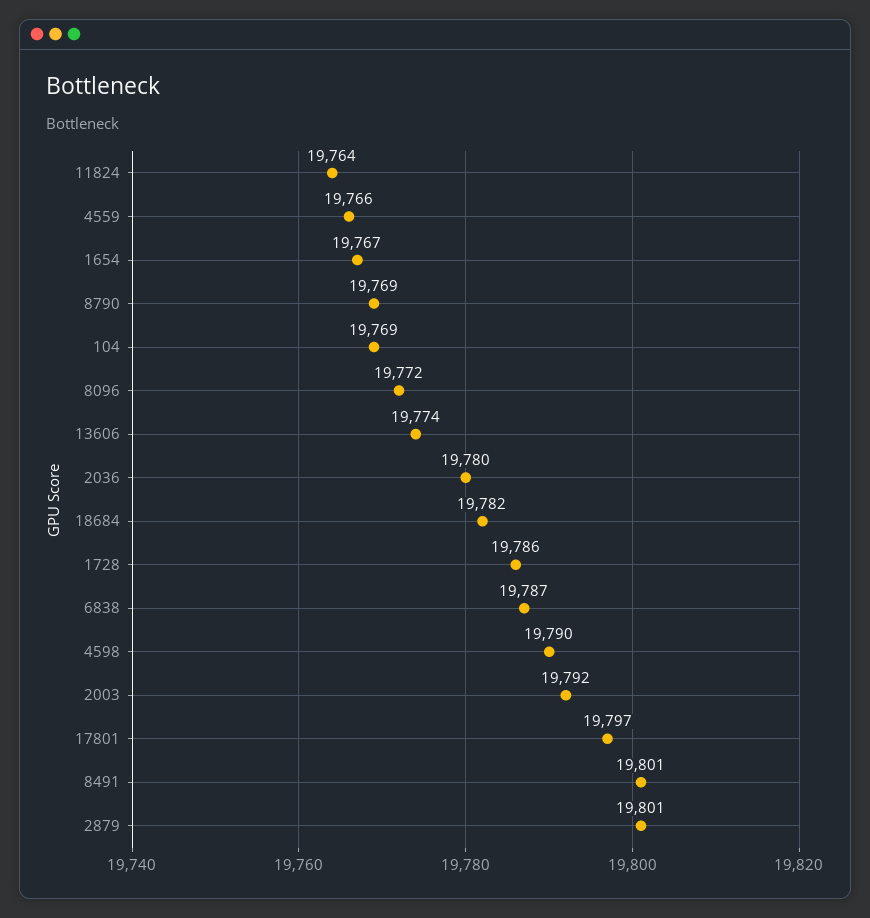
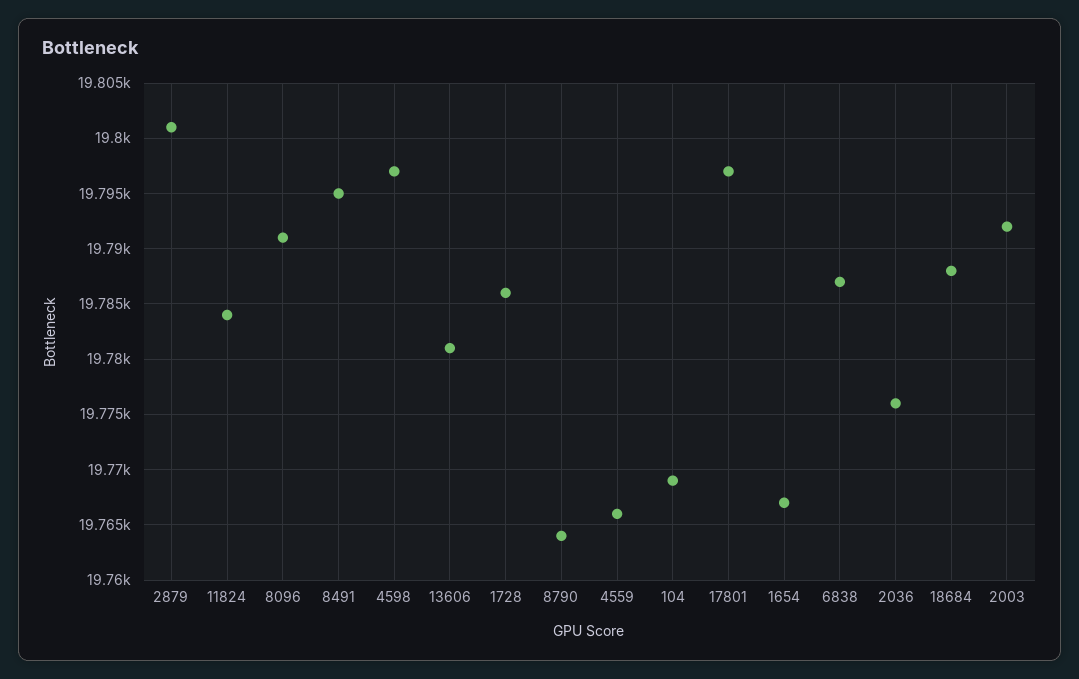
  {
-   "11824": 19764,
+   "11824": 19784,
    "4559": 19766,
    "1654": 19767,
-   "8790": 19769,
+   "8790": 19764,
    "104": 19769,
-   "8096": 19772,
+   "8096": 19791,
-   "13606": 19774,
+   "13606": 19781,
-   "2036": 19780,
+   "2036": 19776,
-   "18684": 19782,
+   "18684": 19788,
    "1728": 19786,
    "6838": 19787,
-   "4598": 19790,
+   "4598": 19797,
    "2003": 19792,
    "17801": 19797,
-   "8491": 19801,
+   "8491": 19795,
    "2879": 19801
  }

